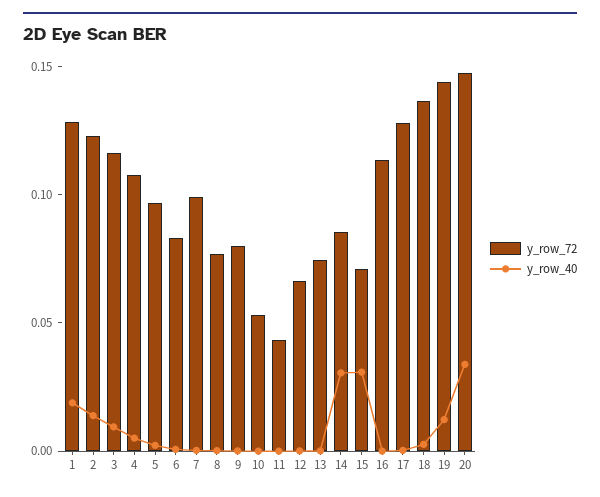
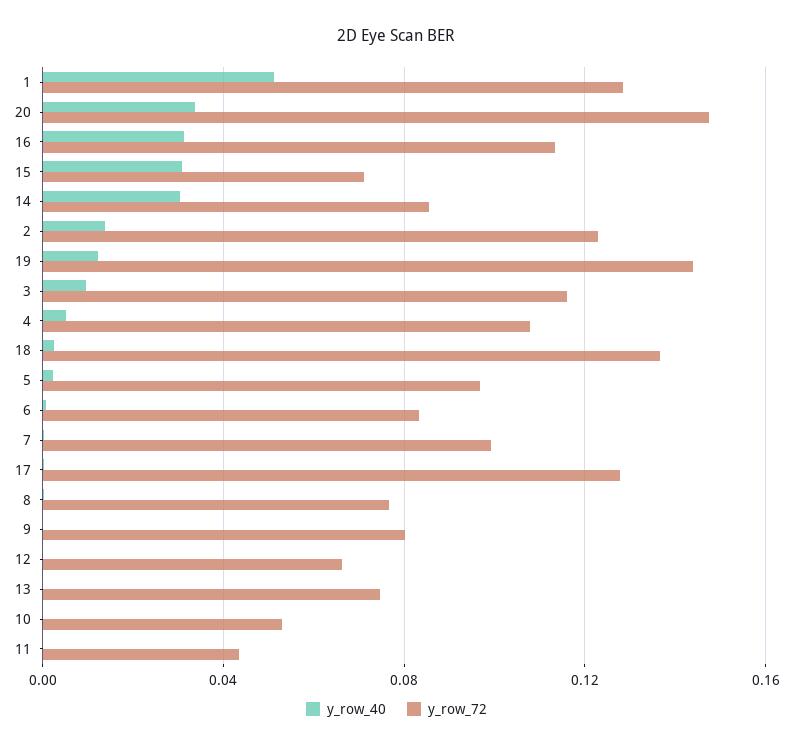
  {
    "y_row_72": {
      "1": 0.13,
      "2": 0.125,
      "3": 0.115,
      "4": 0.11,
      "5": 0.095,
      "6": 0.085,
      "7": 0.1,
      "8": 0.075,
      "9": 0.08,
      "10": 0.055,
      "11": 0.045,
      "12": 0.065,
      "13": 0.075,
      "14": 0.085,
      "15": 0.07,
      "16": 0.115,
      "17": 0.13,
      "18": 0.135,
      "19": 0.145,
      "20": 0.15
    },
    "y_row_40": {
-     "1": 0.02,
+     "1": 0.05,
      "2": 0.015,
      "3": 0.01,
      "4": 0.005,
      "5": 0,
      "6": 0,
      "7": 0,
      "8": 0,
      "9": 0,
      "10": 0,
      "11": 0,
      "12": 0,
      "13": 0,
      "14": 0.03,
      "15": 0.03,
-     "16": 0,
+     "16": 0.03,
      "17": 0,
      "18": 0.005,
      "19": 0.01,
      "20": 0.035
    }
  }

